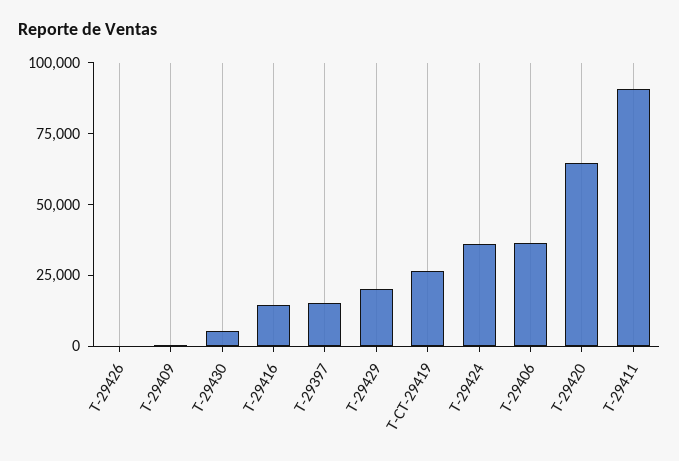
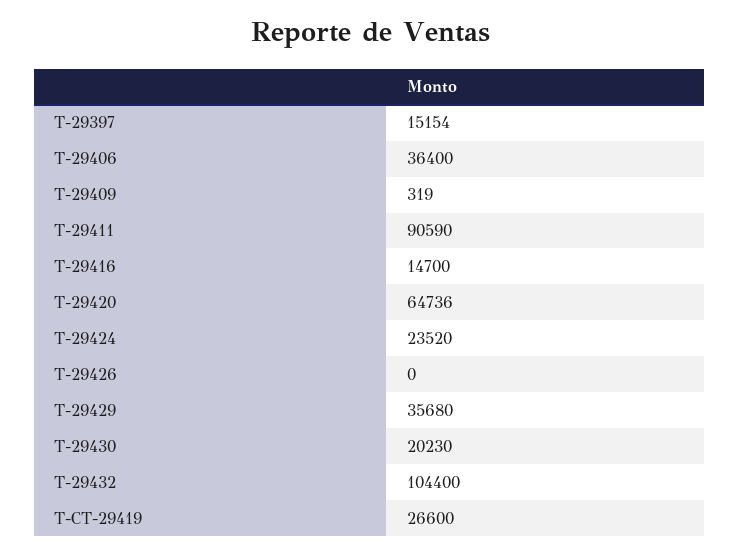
  {
    "T-29426": 0,
    "T-29409": 319,
-   "T-29430": 5000,
+   "T-29430": 20230,
    "T-29416": 14700,
    "T-29397": 15154,
-   "T-29429": 20000,
+   "T-29429": 35680,
    "T-CT-29419": 26600,
-   "T-29424": 35000,
+   "T-29424": 23520,
    "T-29406": 36400,
    "T-29420": 64736,
-   "T-29411": 90590
+   "T-29411": 90590,
+   "T-29432": 104400
  }

